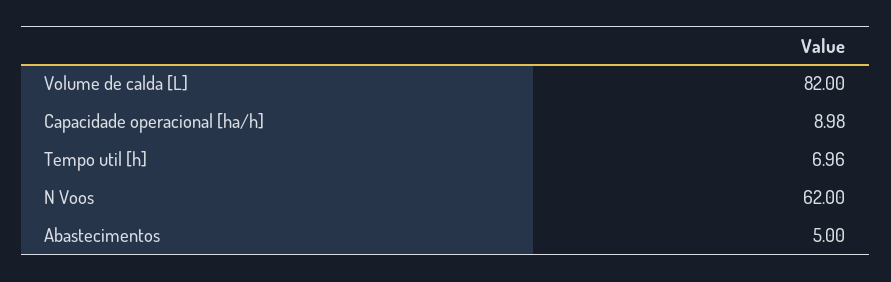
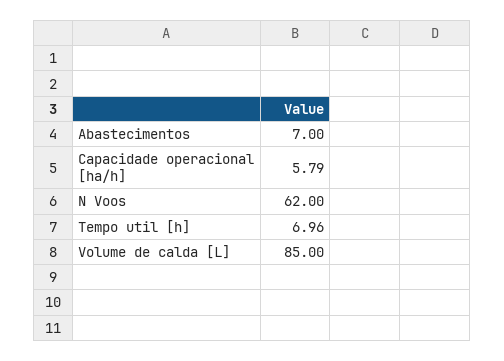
  {
-   "Volume de calda [L]": 82,
+   "Volume de calda [L]": 85,
-   "Capacidade operacional [ha/h]": 8.98,
+   "Capacidade operacional [ha/h]": 5.79,
    "Tempo util [h]": 6.96,
    "N Voos": 62,
-   "Abastecimentos": 5
+   "Abastecimentos": 7
  }

